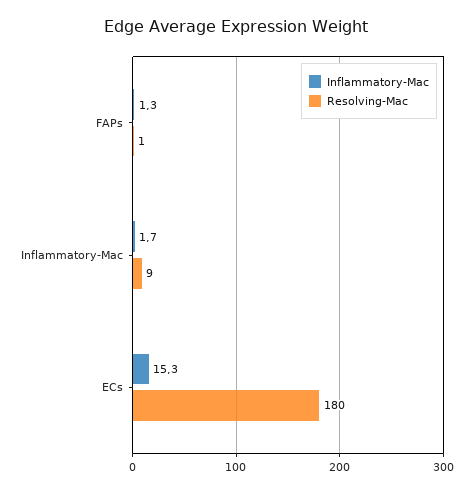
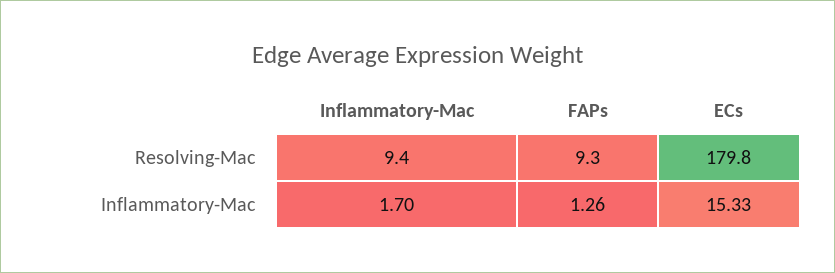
  {
    "Inflammatory-Mac": {
      "FAPs": 1.26,
      "Inflammatory-Mac": 1.7,
      "ECs": 15.33
    },
    "Resolving-Mac": {
-     "FAPs": 1,
+     "FAPs": 9.3,
      "Inflammatory-Mac": 9.4,
      "ECs": 179.8
    }
  }

